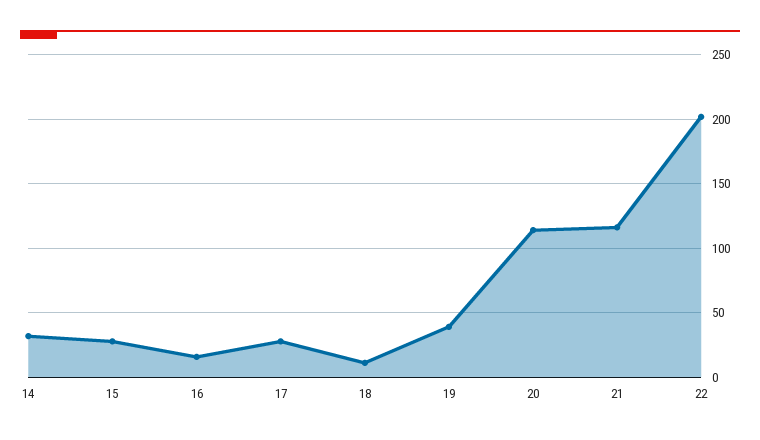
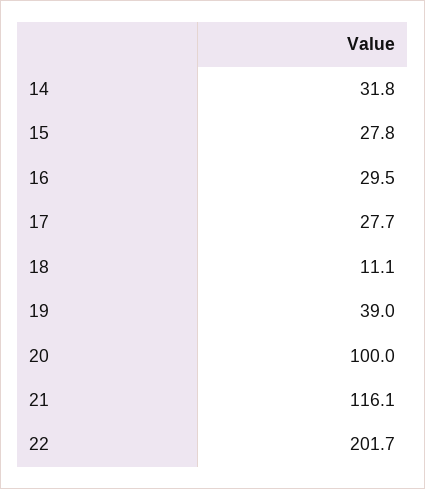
  {
    "14": 31.8,
    "15": 27.8,
-   "16": 15,
+   "16": 29.5,
    "17": 27.7,
    "18": 11.1,
    "19": 39,
-   "20": 115,
+   "20": 100,
    "21": 116.1,
    "22": 201.7
  }

